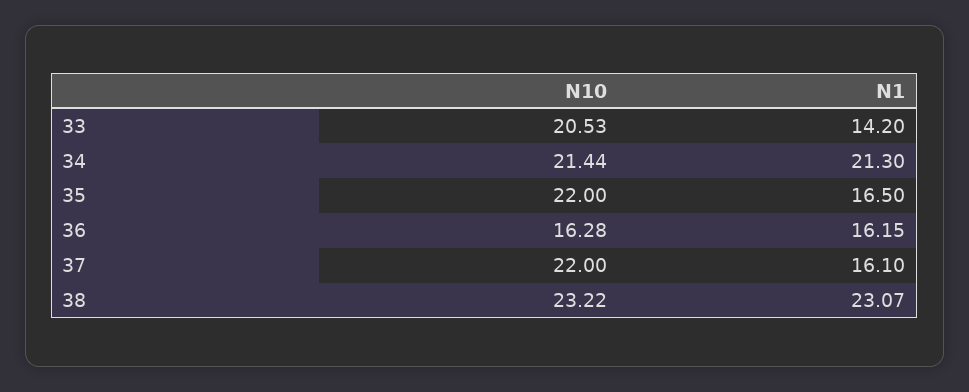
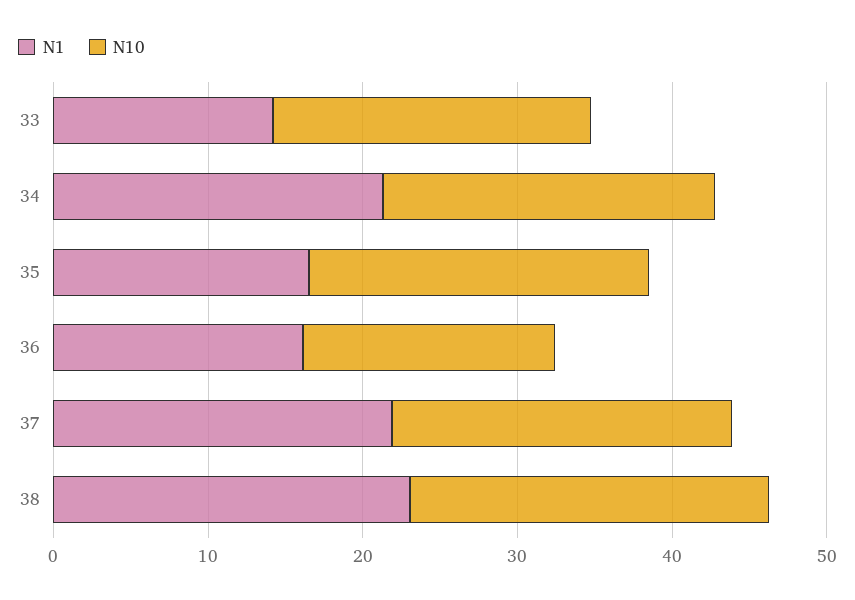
  {
    "N10": {
      "33": 20.53,
      "34": 21.44,
      "35": 22,
      "36": 16.28,
      "37": 22,
      "38": 23.22
    },
    "N1": {
      "33": 14.2,
      "34": 21.3,
      "35": 16.5,
      "36": 16.15,
-     "37": 16.1,
+     "37": 22,
      "38": 23.07
    }
  }

